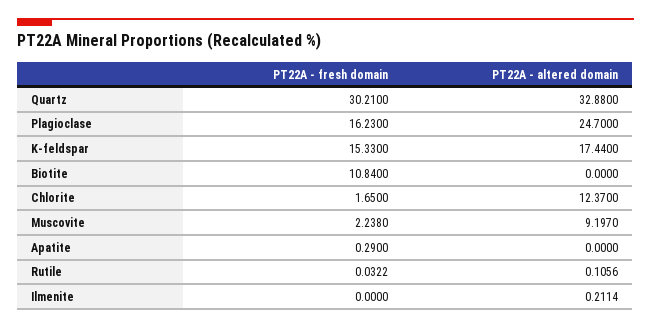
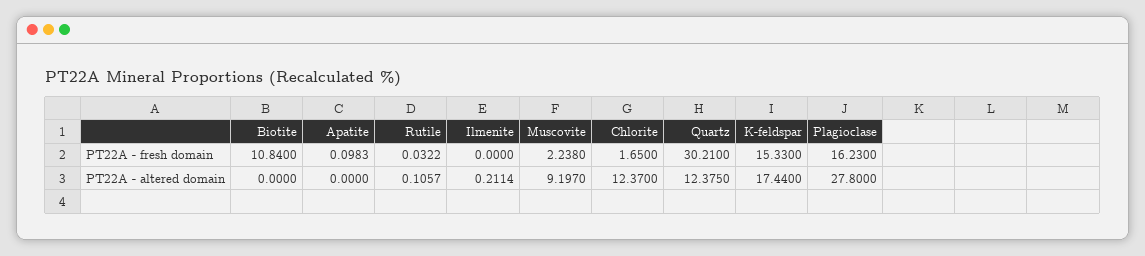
  {
    "PT22A - fresh domain": {
      "Quartz": 30.21,
      "Plagioclase": 16.23,
      "K-feldspar": 15.33,
      "Biotite": 10.84,
      "Chlorite": 1.65,
      "Muscovite": 2.238,
-     "Apatite": 0.29,
+     "Apatite": 0.0983,
      "Rutile": 0.0322,
      "Ilmenite": 0
    },
    "PT22A - altered domain": {
-     "Quartz": 32.88,
+     "Quartz": 12.375,
-     "Plagioclase": 24.7,
+     "Plagioclase": 27.8,
      "K-feldspar": 17.44,
      "Biotite": 0,
      "Chlorite": 12.37,
      "Muscovite": 9.197,
      "Apatite": 0,
-     "Rutile": 0.1056,
+     "Rutile": 0.1057,
      "Ilmenite": 0.2114
    }
  }

